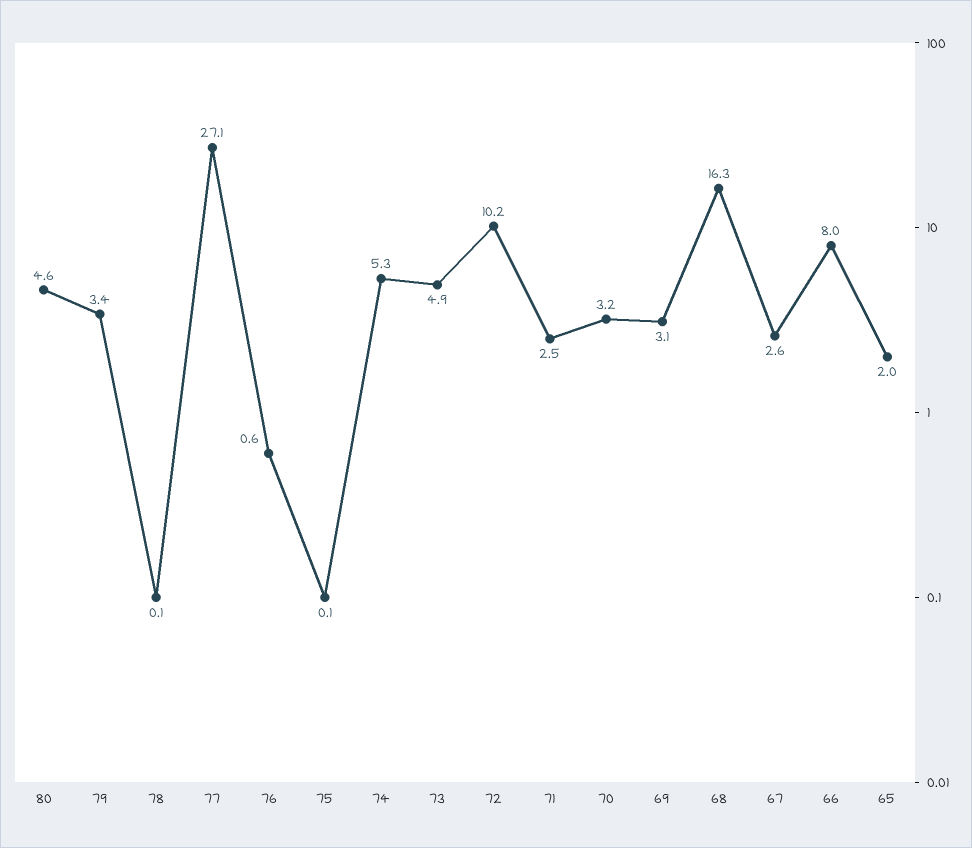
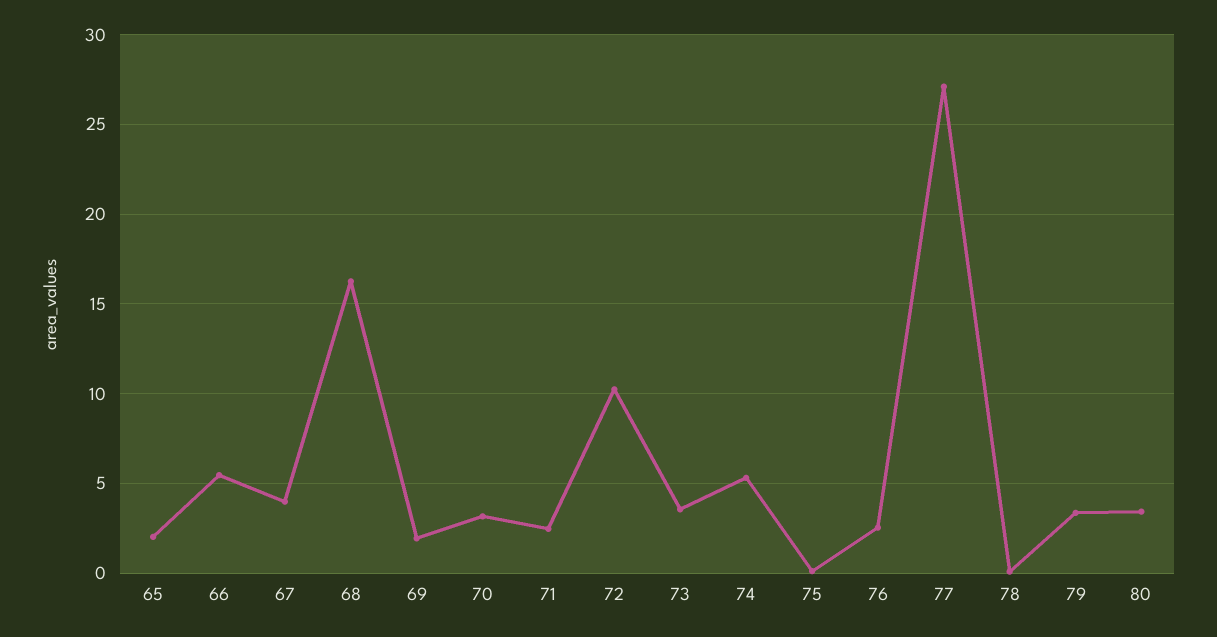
  {
-   "80": 4.6,
+   "80": 3.5,
    "79": 3.4,
    "78": 0.1,
    "77": 27.1,
-   "76": 0.6,
+   "76": 2.5,
    "75": 0.1,
    "74": 5.3,
-   "73": 4.9,
+   "73": 3.5,
    "72": 10.2,
    "71": 2.5,
    "70": 3.2,
-   "69": 3.1,
+   "69": 2,
    "68": 16.3,
-   "67": 2.6,
+   "67": 4,
-   "66": 8,
+   "66": 5.5,
    "65": 2
  }

